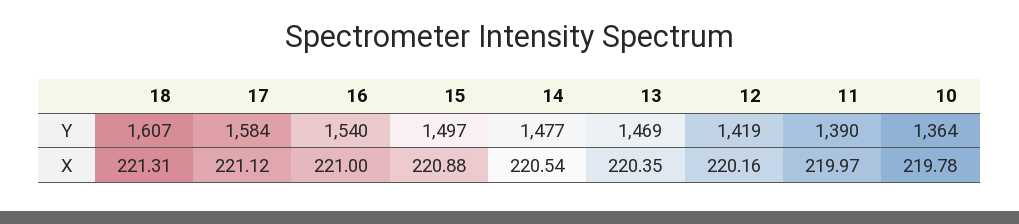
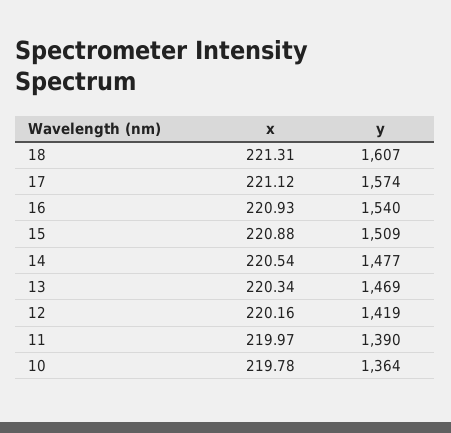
  {
    "18": {
      "Y": 1607,
      "X": 221.31
    },
    "17": {
-     "Y": 1584,
+     "Y": 1574,
      "X": 221.12
    },
    "16": {
      "Y": 1540,
-     "X": 221
+     "X": 220.93
    },
    "15": {
-     "Y": 1497,
+     "Y": 1509,
      "X": 220.88
    },
    "14": {
      "Y": 1477,
      "X": 220.54
    },
    "13": {
      "Y": 1469,
-     "X": 220.35
+     "X": 220.34
    },
    "12": {
      "Y": 1419,
      "X": 220.16
    },
    "11": {
      "Y": 1390,
      "X": 219.97
    },
    "10": {
      "Y": 1364,
      "X": 219.78
    }
  }

